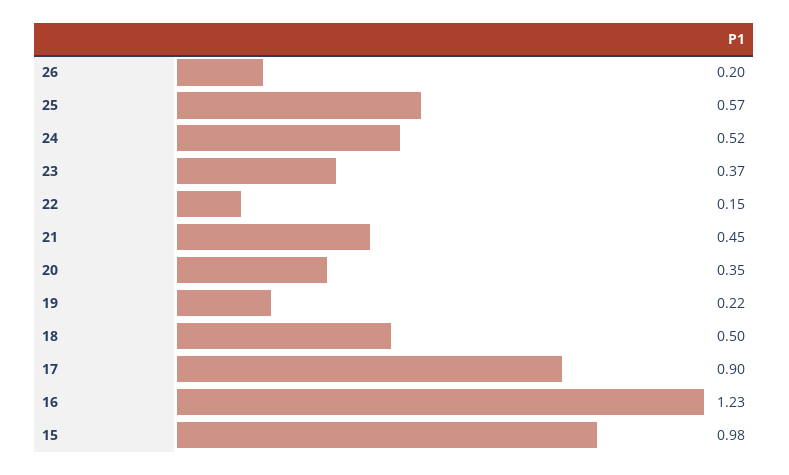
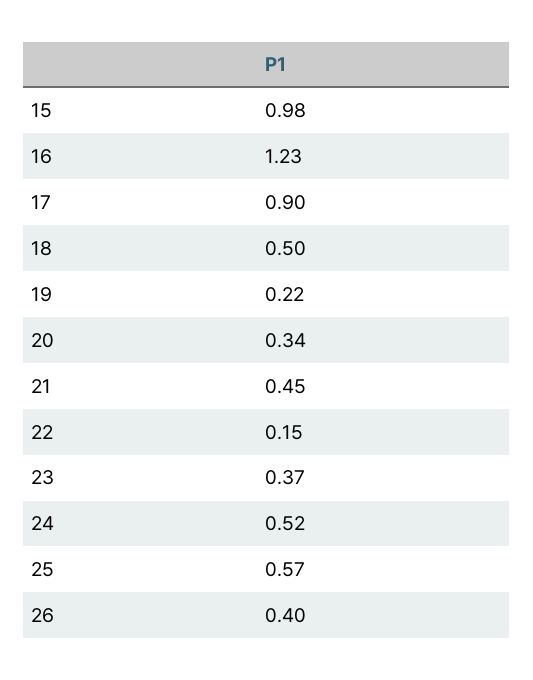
  {
-   "26": 0.2,
+   "26": 0.4,
    "25": 0.57,
    "24": 0.52,
    "23": 0.37,
    "22": 0.15,
    "21": 0.45,
-   "20": 0.35,
+   "20": 0.34,
    "19": 0.22,
    "18": 0.5,
    "17": 0.9,
    "16": 1.23,
    "15": 0.98
  }

